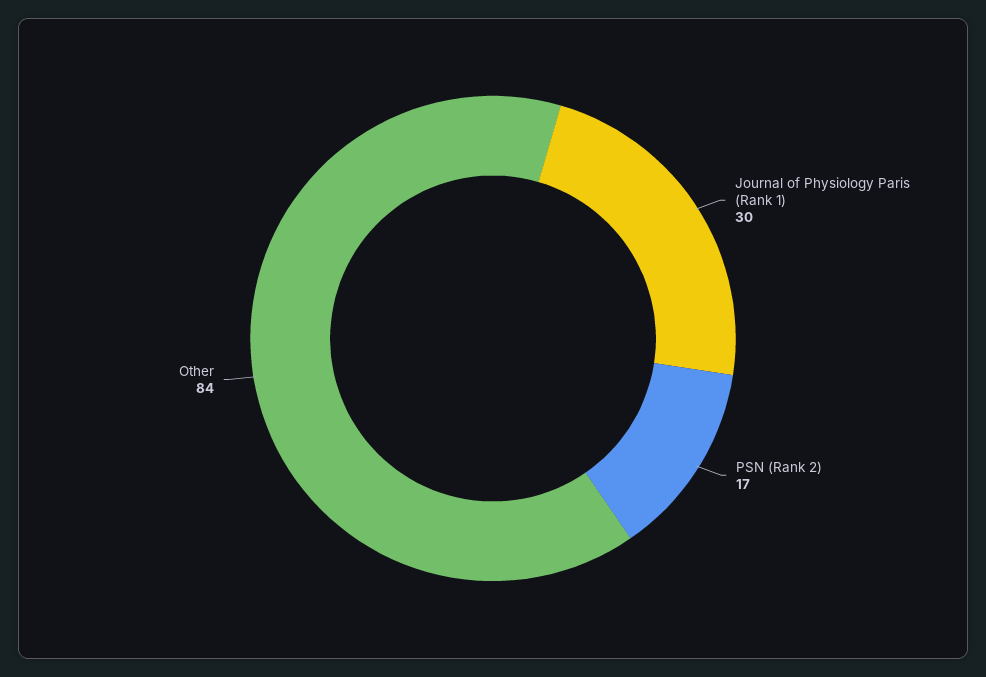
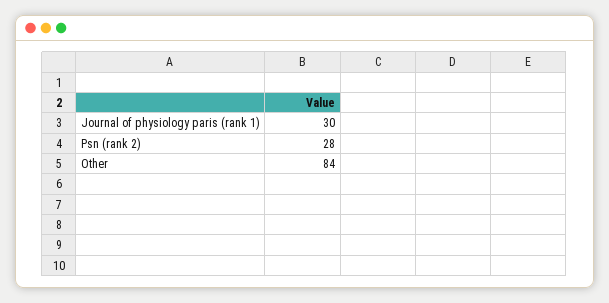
  {
    "Journal of Physiology Paris (Rank 1)": 30,
-   "PSN (Rank 2)": 17,
+   "PSN (Rank 2)": 28,
    "Other": 84
  }

